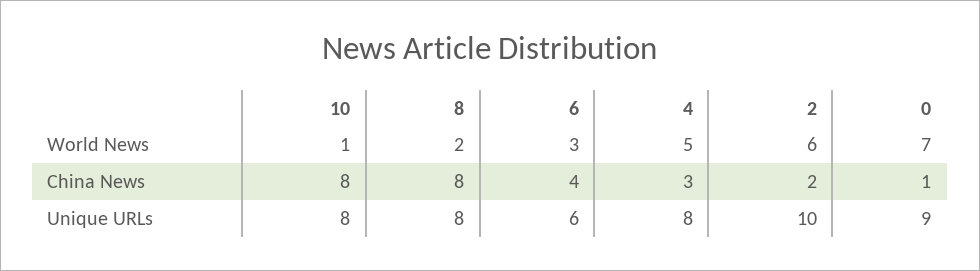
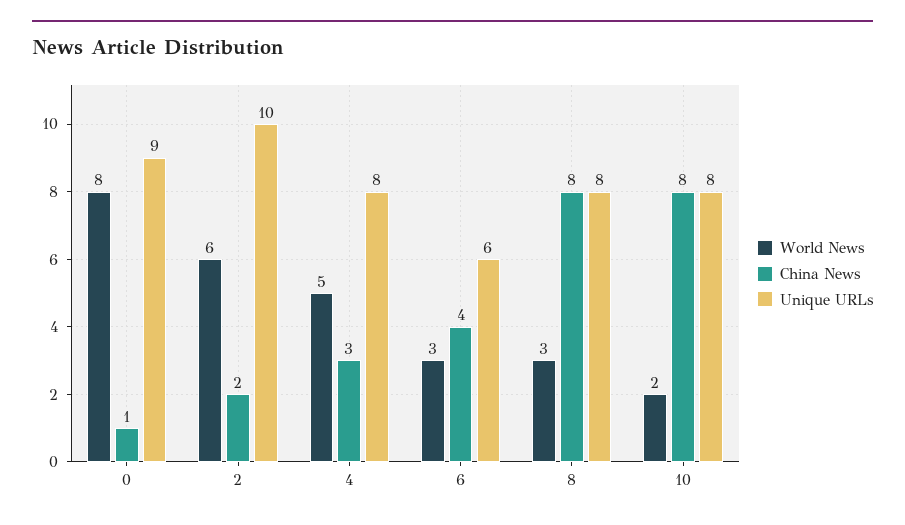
  {
    "World News": {
-     "10": 1,
+     "10": 2,
-     "8": 2,
+     "8": 3,
      "6": 3,
      "4": 5,
      "2": 6,
-     "0": 7
+     "0": 8
    },
    "China News": {
      "10": 8,
      "8": 8,
      "6": 4,
      "4": 3,
      "2": 2,
      "0": 1
    },
    "Unique URLs": {
      "10": 8,
      "8": 8,
      "6": 6,
      "4": 8,
      "2": 10,
      "0": 9
    }
  }

